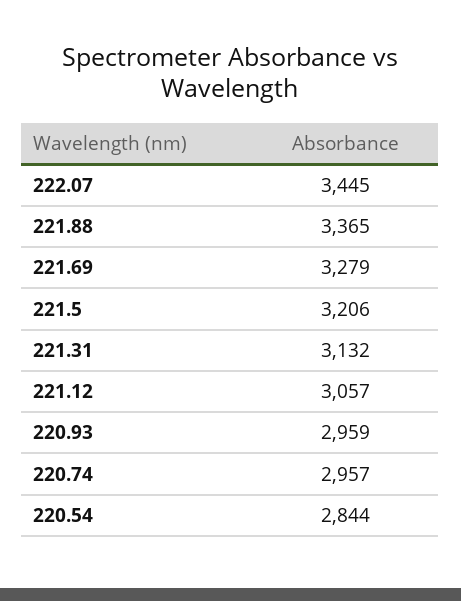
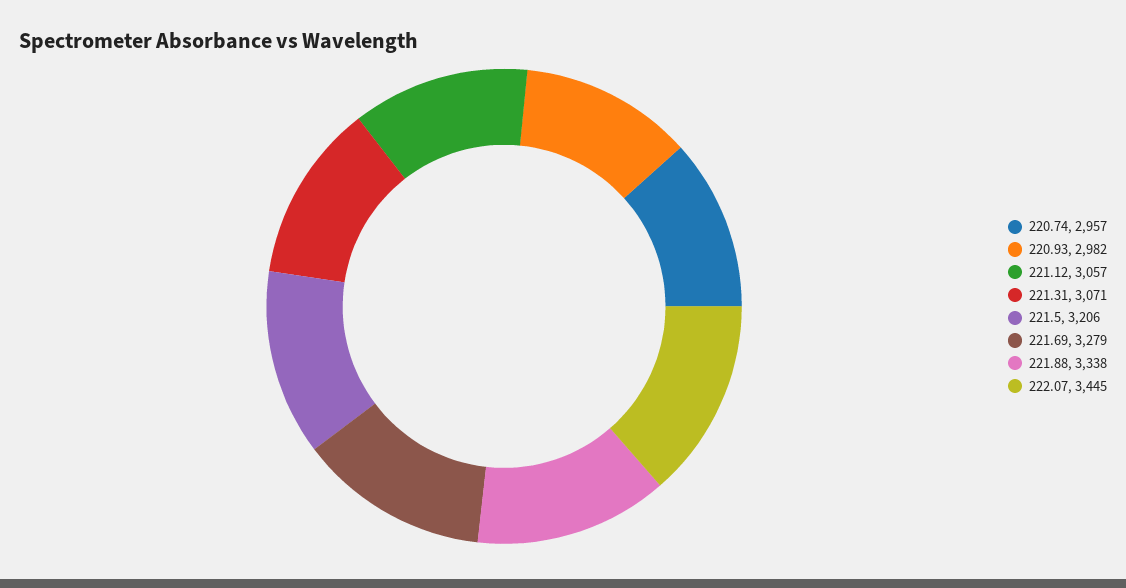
  {
    "222.07": 3445,
-   "221.88": 3365,
+   "221.88": 3338,
    "221.69": 3279,
    "221.5": 3206,
-   "221.31": 3132,
+   "221.31": 3071,
    "221.12": 3057,
-   "220.93": 2959,
+   "220.93": 2982,
-   "220.74": 2957,
+   "220.74": 2957
-   "220.54": 2844
  }

